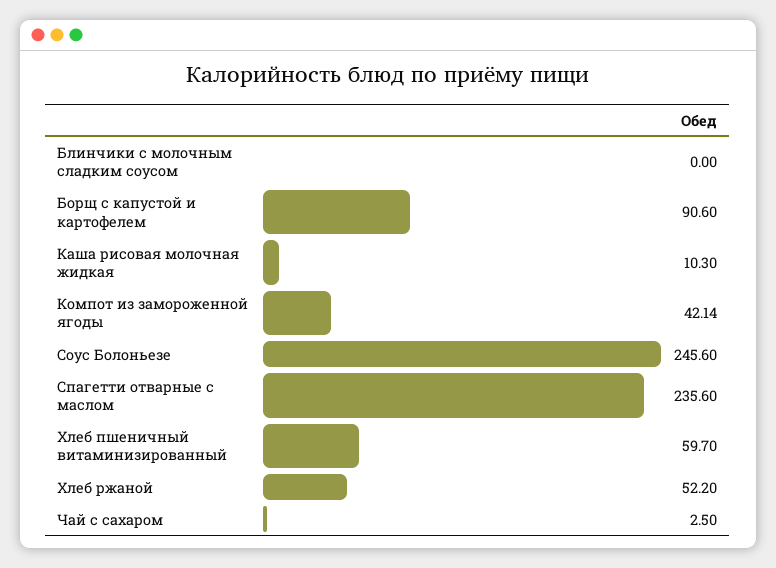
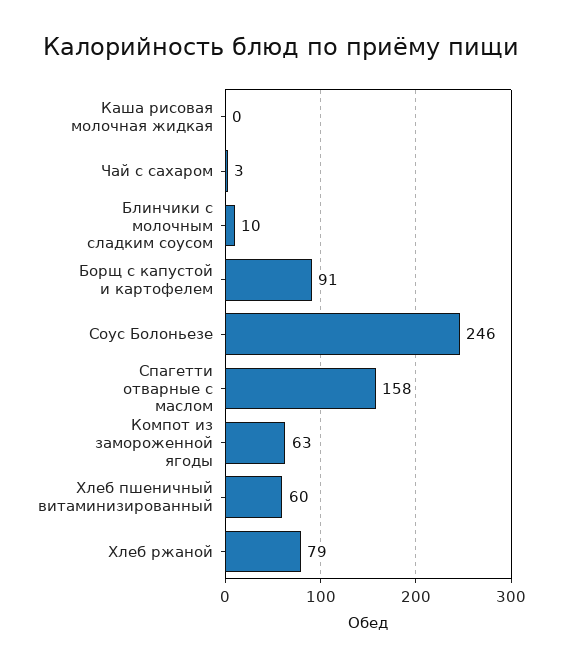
  {
-   "Блинчики с молочным сладким соусом": 0,
+   "Блинчики с молочным сладким соусом": 10,
    "Борщ с капустой и картофелем": 90.6,
-   "Каша рисовая молочная жидкая": 10.3,
+   "Каша рисовая молочная жидкая": 0,
-   "Компот из замороженной ягоды": 42.14,
+   "Компот из замороженной ягоды": 63,
    "Соус Болоньезе": 245.6,
-   "Спагетти отварные с маслом": 235.6,
+   "Спагетти отварные с маслом": 158,
    "Хлеб пшеничный витаминизированный": 59.7,
-   "Хлеб ржаной": 52.2,
+   "Хлеб ржаной": 79,
    "Чай с сахаром": 2.5
  }

